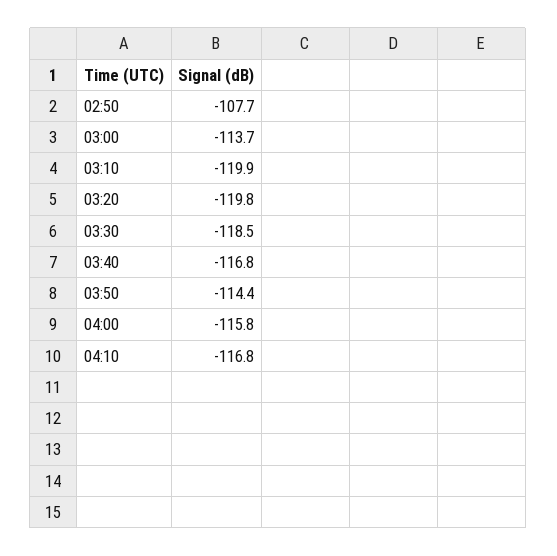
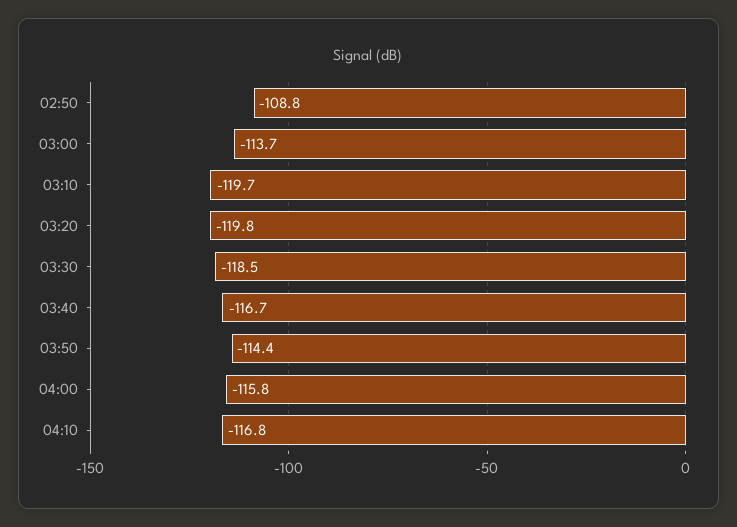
  {
-   "02:50": -107.7,
+   "02:50": -108.8,
    "03:00": -113.7,
-   "03:10": -119.9,
+   "03:10": -119.7,
    "03:20": -119.8,
    "03:30": -118.5,
-   "03:40": -116.8,
+   "03:40": -116.7,
    "03:50": -114.4,
    "04:00": -115.8,
    "04:10": -116.8
  }

